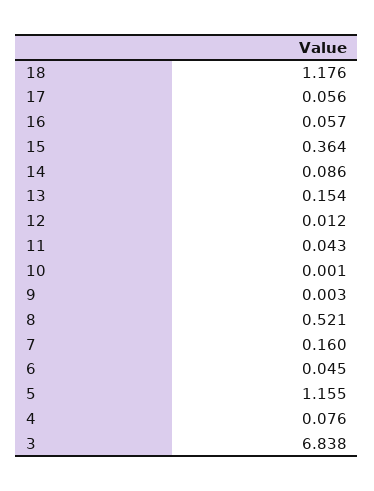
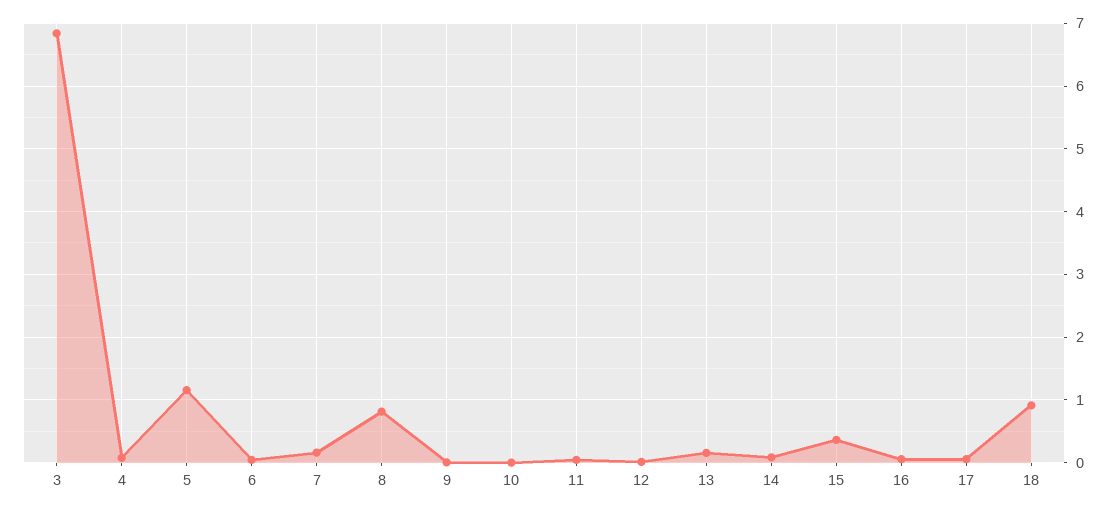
  {
-   "18": 1.176,
+   "18": 0.9,
    "17": 0.056,
    "16": 0.057,
    "15": 0.364,
    "14": 0.086,
    "13": 0.154,
    "12": 0.012,
    "11": 0.043,
    "10": 0.001,
    "9": 0.003,
-   "8": 0.521,
+   "8": 0.8,
    "7": 0.16,
    "6": 0.045,
    "5": 1.155,
    "4": 0.076,
    "3": 6.838
  }

